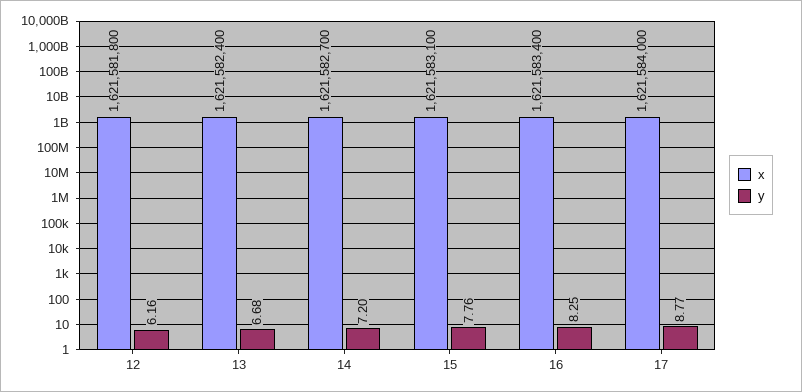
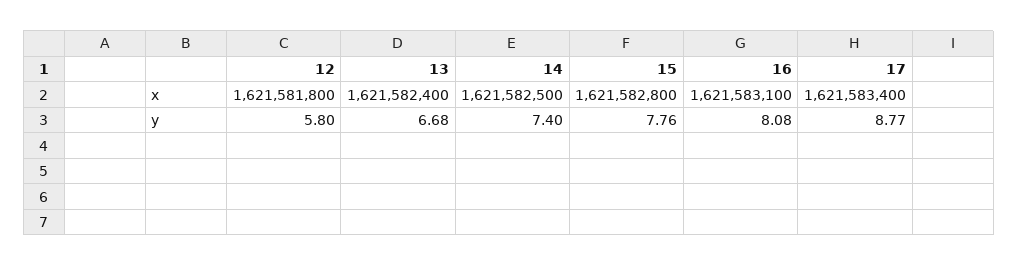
  {
    "x": {
      "12": 1621581800,
      "13": 1621582400,
-     "14": 1621582700,
+     "14": 1621582500,
-     "15": 1621583100,
+     "15": 1621582800,
-     "16": 1621583400,
+     "16": 1621583100,
-     "17": 1621584000
+     "17": 1621583400
    },
    "y": {
-     "12": 6.16,
+     "12": 5.8,
      "13": 6.68,
-     "14": 7.2,
+     "14": 7.4,
      "15": 7.76,
-     "16": 8.25,
+     "16": 8.08,
      "17": 8.77
    }
  }

